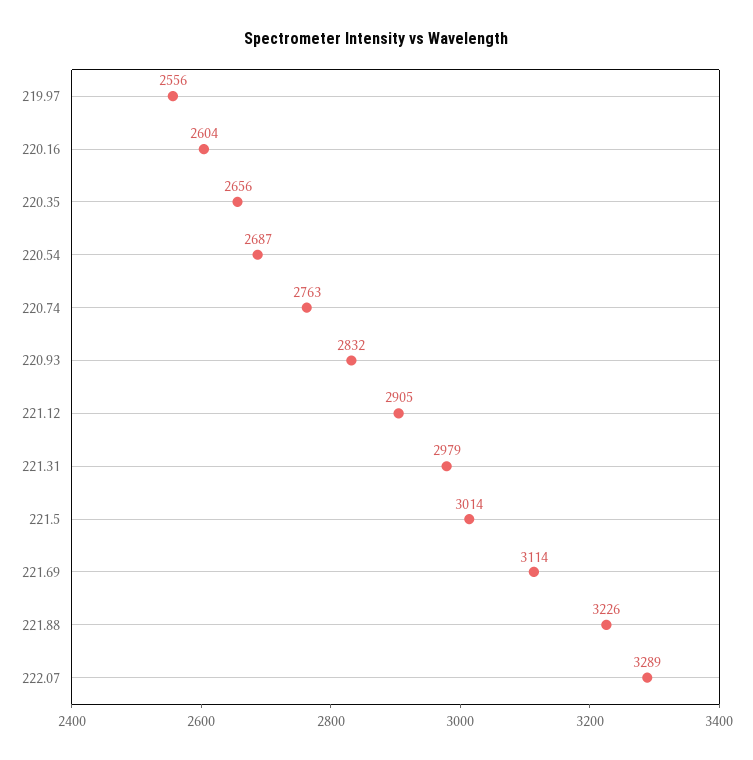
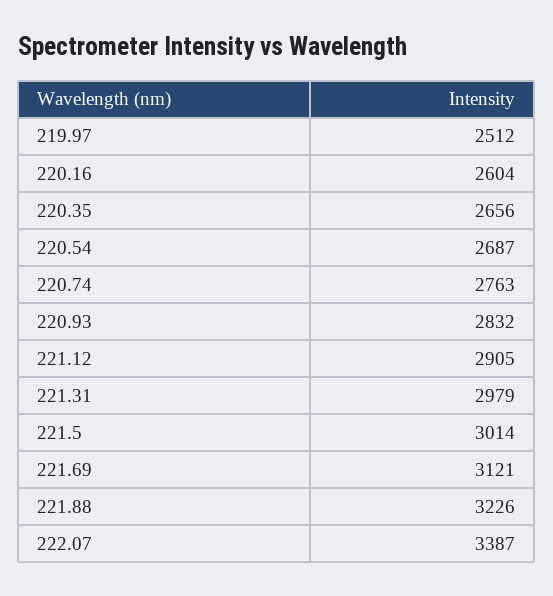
  {
-   "219.97": 2556,
+   "219.97": 2512,
    "220.16": 2604,
    "220.35": 2656,
    "220.54": 2687,
    "220.74": 2763,
    "220.93": 2832,
    "221.12": 2905,
    "221.31": 2979,
    "221.5": 3014,
-   "221.69": 3114,
+   "221.69": 3121,
    "221.88": 3226,
-   "222.07": 3289
+   "222.07": 3387
  }

